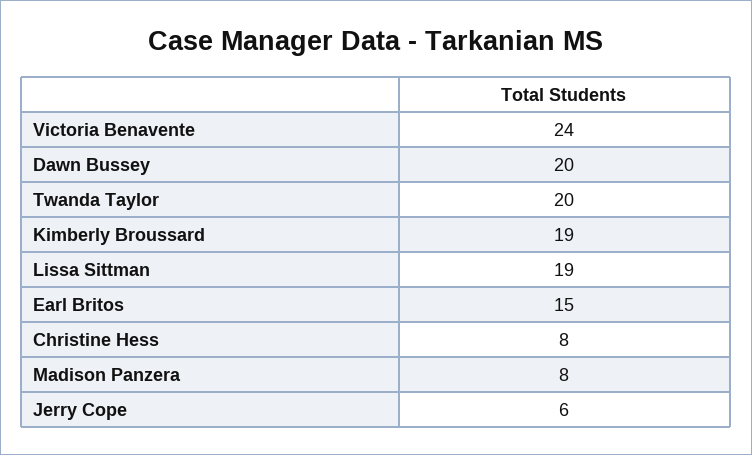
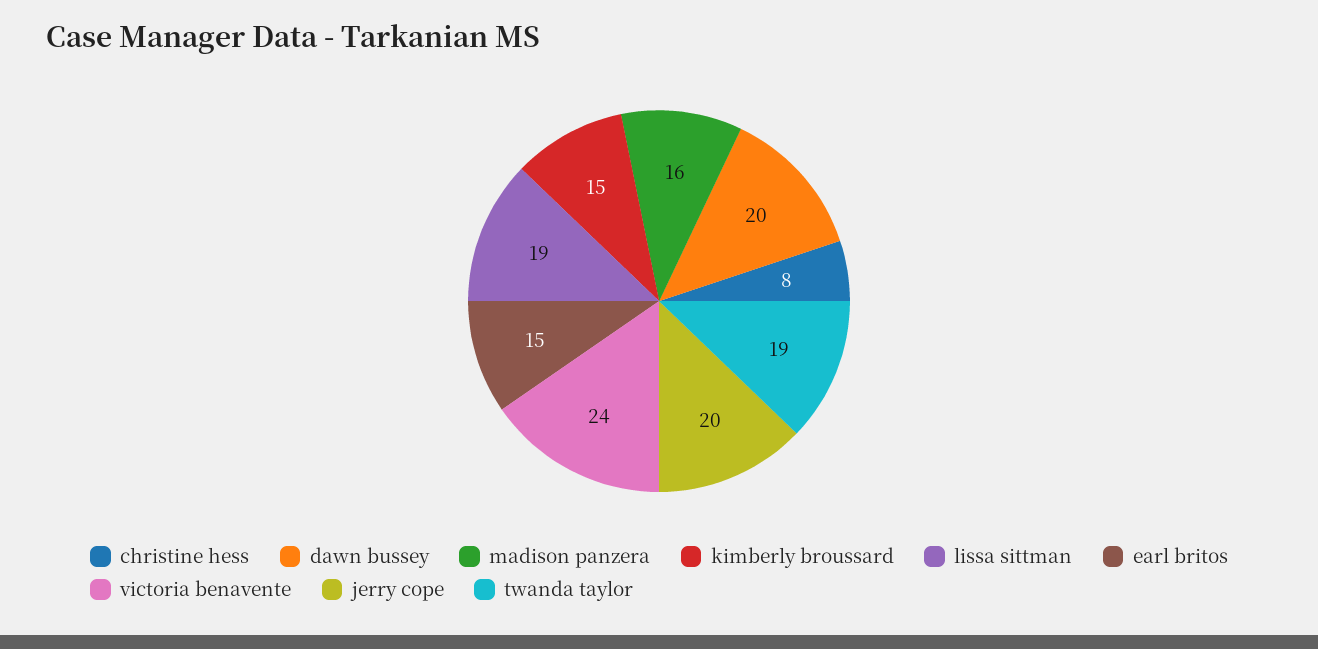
  {
    "Victoria Benavente": 24,
    "Dawn Bussey": 20,
-   "Twanda Taylor": 20,
+   "Twanda Taylor": 19,
-   "Kimberly Broussard": 19,
+   "Kimberly Broussard": 15,
    "Lissa Sittman": 19,
    "Earl Britos": 15,
    "Christine Hess": 8,
-   "Madison Panzera": 8,
+   "Madison Panzera": 16,
-   "Jerry Cope": 6
+   "Jerry Cope": 20
  }

